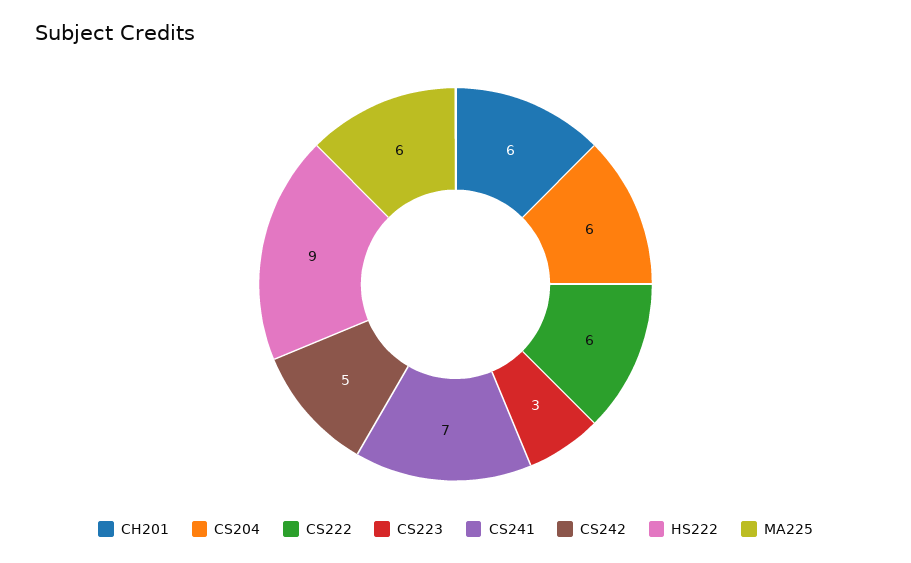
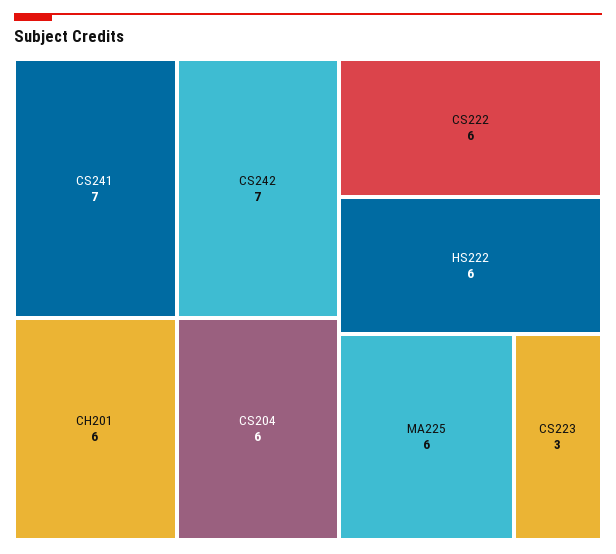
  {
    "CH201": 6,
    "CS204": 6,
    "CS222": 6,
    "CS223": 3,
    "CS241": 7,
-   "CS242": 5,
+   "CS242": 7,
-   "HS222": 9,
+   "HS222": 6,
    "MA225": 6
  }

